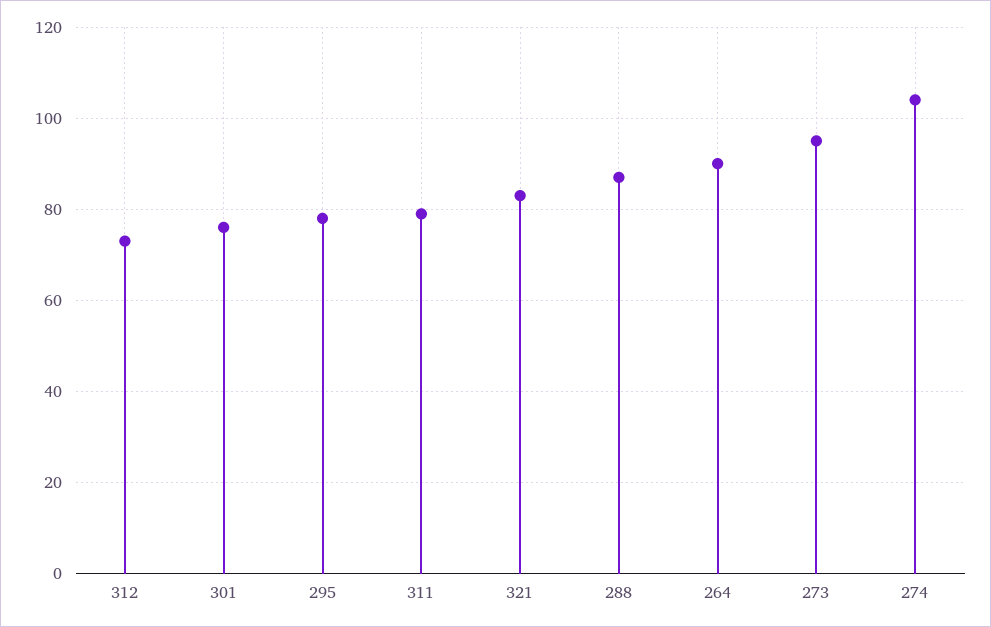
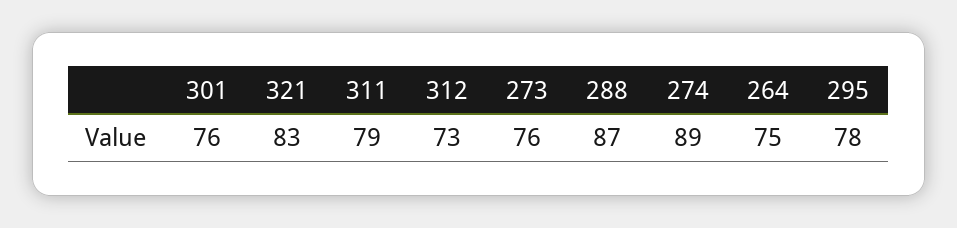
  {
    "312": 73,
    "301": 76,
    "295": 78,
    "311": 79,
    "321": 83,
    "288": 87,
-   "264": 90,
+   "264": 75,
-   "273": 95,
+   "273": 76,
-   "274": 105
+   "274": 89
  }

